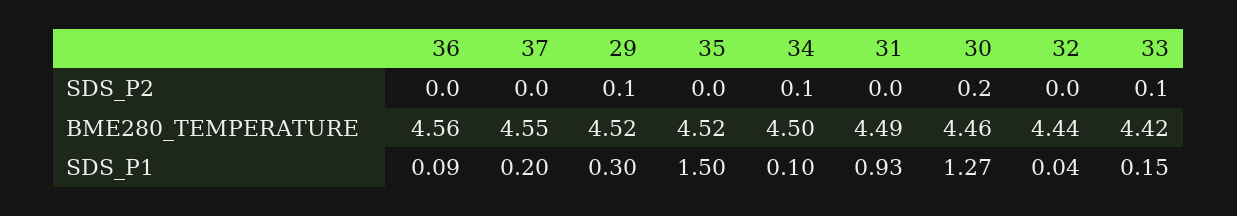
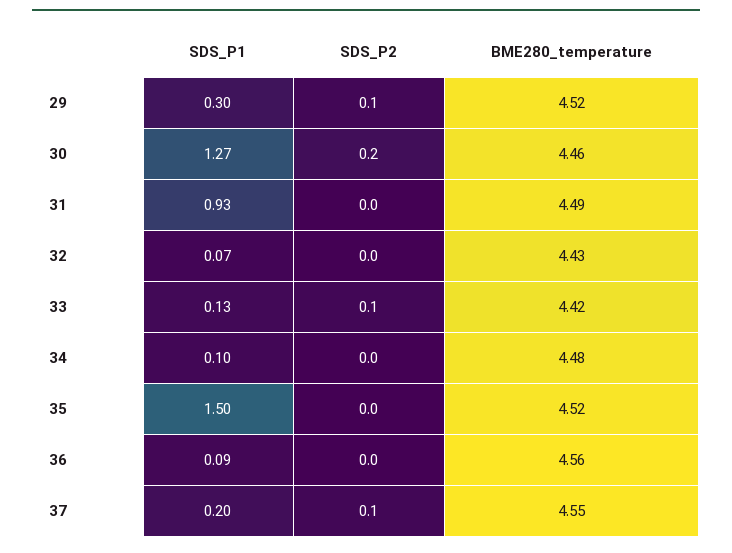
  {
    "36": {
      "SDS_P2": 0,
      "BME280_TEMPERATURE": 4.56,
      "SDS_P1": 0.09
    },
    "37": {
-     "SDS_P2": 0,
+     "SDS_P2": 0.1,
      "BME280_TEMPERATURE": 4.55,
      "SDS_P1": 0.2
    },
    "29": {
      "SDS_P2": 0.1,
      "BME280_TEMPERATURE": 4.52,
      "SDS_P1": 0.3
    },
    "35": {
      "SDS_P2": 0,
      "BME280_TEMPERATURE": 4.52,
      "SDS_P1": 1.5
    },
    "34": {
-     "SDS_P2": 0.1,
+     "SDS_P2": 0,
-     "BME280_TEMPERATURE": 4.5,
+     "BME280_TEMPERATURE": 4.48,
      "SDS_P1": 0.1
    },
    "31": {
      "SDS_P2": 0,
      "BME280_TEMPERATURE": 4.49,
      "SDS_P1": 0.93
    },
    "30": {
      "SDS_P2": 0.2,
      "BME280_TEMPERATURE": 4.46,
      "SDS_P1": 1.27
    },
    "32": {
      "SDS_P2": 0,
-     "BME280_TEMPERATURE": 4.44,
+     "BME280_TEMPERATURE": 4.43,
-     "SDS_P1": 0.04
+     "SDS_P1": 0.07
    },
    "33": {
      "SDS_P2": 0.1,
      "BME280_TEMPERATURE": 4.42,
-     "SDS_P1": 0.15
+     "SDS_P1": 0.13
    }
  }

